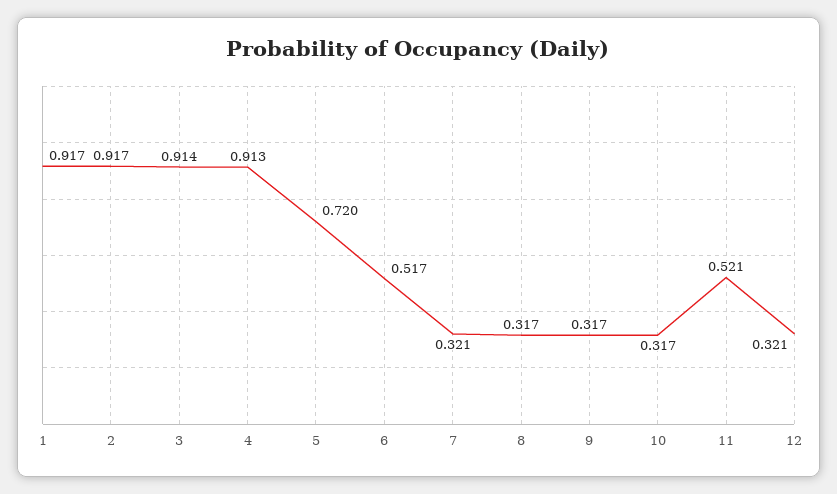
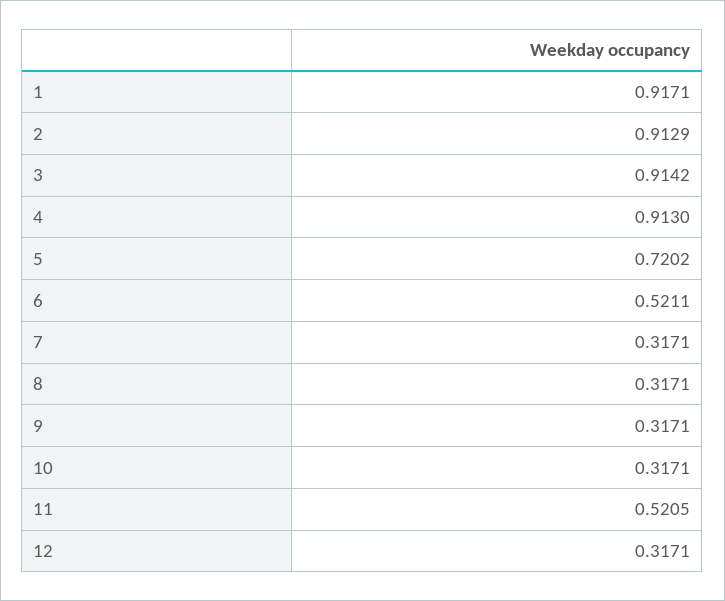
  {
    "1": 0.9171,
-   "2": 0.917,
+   "2": 0.9129,
    "3": 0.9142,
    "4": 0.913,
    "5": 0.7202,
-   "6": 0.517,
+   "6": 0.5211,
-   "7": 0.321,
+   "7": 0.3171,
    "8": 0.3171,
    "9": 0.3171,
    "10": 0.3171,
    "11": 0.5205,
-   "12": 0.321
+   "12": 0.3171
  }

